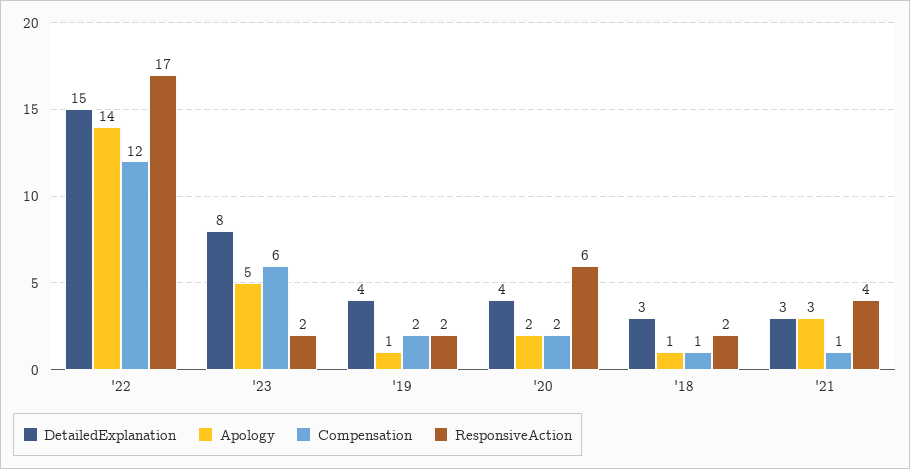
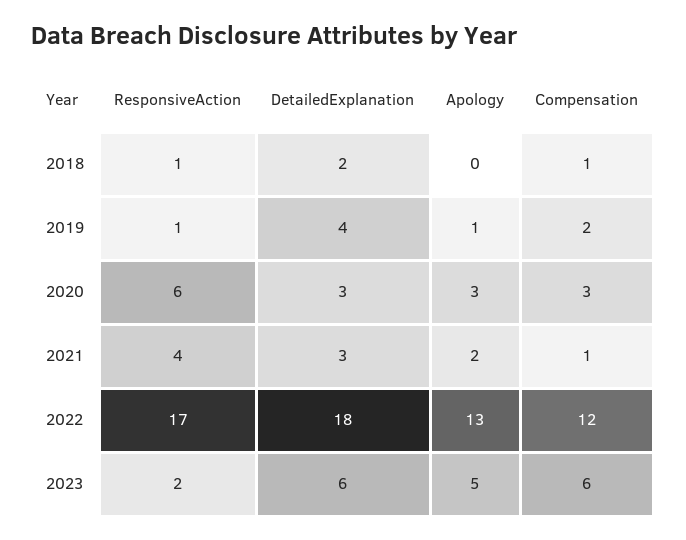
  {
    "DetailedExplanation": {
-     "'22": 15,
+     "'22": 18,
-     "'23": 8,
+     "'23": 6,
      "'19": 4,
-     "'20": 4,
+     "'20": 3,
-     "'18": 3,
+     "'18": 2,
      "'21": 3
    },
    "Apology": {
-     "'22": 14,
+     "'22": 13,
      "'23": 5,
      "'19": 1,
-     "'20": 2,
+     "'20": 3,
-     "'18": 1,
+     "'18": 0,
-     "'21": 3
+     "'21": 2
    },
    "Compensation": {
      "'22": 12,
      "'23": 6,
      "'19": 2,
-     "'20": 2,
+     "'20": 3,
      "'18": 1,
      "'21": 1
    },
    "ResponsiveAction": {
      "'22": 17,
      "'23": 2,
-     "'19": 2,
+     "'19": 1,
      "'20": 6,
-     "'18": 2,
+     "'18": 1,
      "'21": 4
    }
  }

